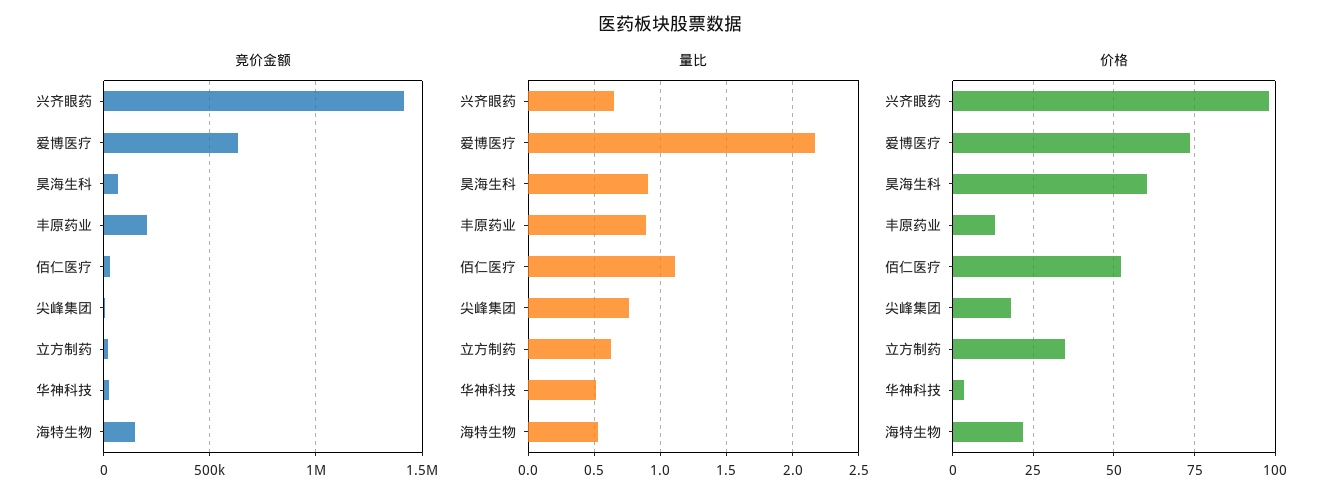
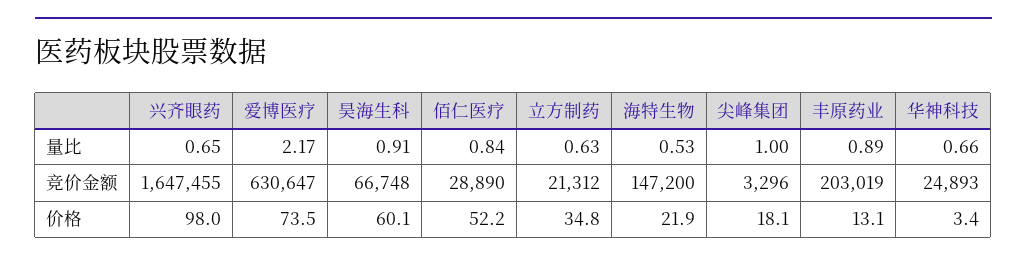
  {
    "竞价金额": {
-     "兴齐眼药": 1400000,
+     "兴齐眼药": 1647455,
      "爱博医疗": 630647,
      "昊海生科": 66748,
      "丰原药业": 203019,
      "佰仁医疗": 28890,
      "尖峰集团": 3296,
      "立方制药": 21312,
      "华神科技": 24893,
      "海特生物": 147200
    },
    "量比": {
      "兴齐眼药": 0.65,
      "爱博医疗": 2.17,
      "昊海生科": 0.91,
      "丰原药业": 0.89,
-     "佰仁医疗": 1.1,
+     "佰仁医疗": 0.84,
-     "尖峰集团": 0.75,
+     "尖峰集团": 1,
      "立方制药": 0.63,
-     "华神科技": 0.5,
+     "华神科技": 0.66,
      "海特生物": 0.53
    },
    "价格": {
      "兴齐眼药": 98,
      "爱博医疗": 73.5,
      "昊海生科": 60.1,
      "丰原药业": 13.1,
      "佰仁医疗": 52.2,
      "尖峰集团": 18.1,
      "立方制药": 34.8,
      "华神科技": 3.4,
      "海特生物": 21.9
    }
  }

